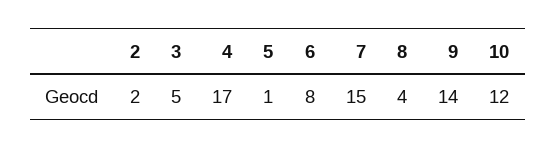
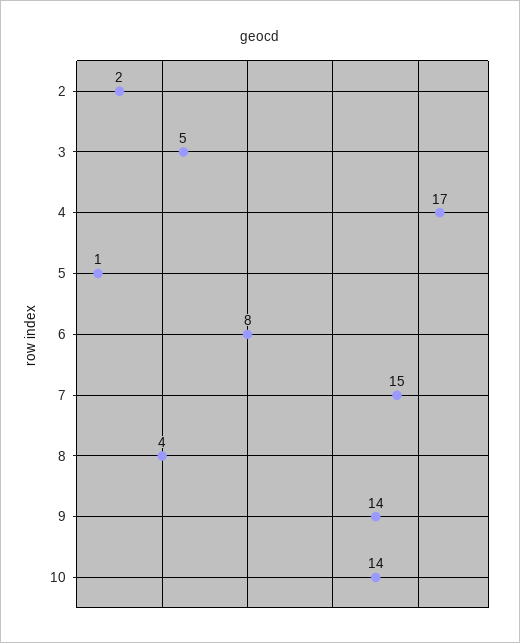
  {
    "2": 2,
    "3": 5,
    "4": 17,
    "5": 1,
    "6": 8,
    "7": 15,
    "8": 4,
    "9": 14,
-   "10": 12
+   "10": 14
  }

